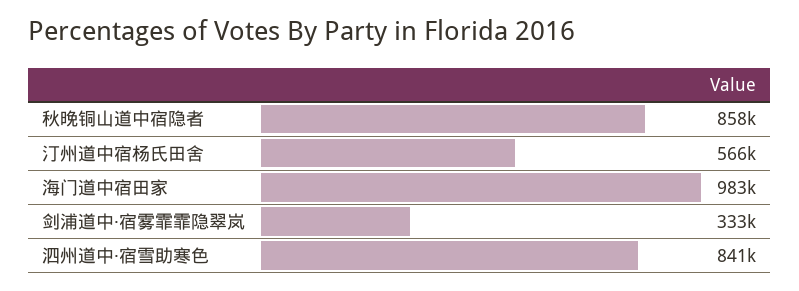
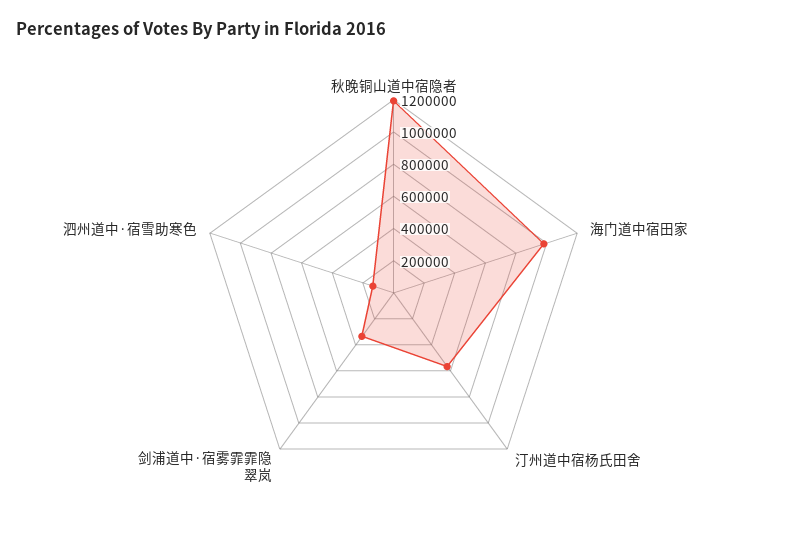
  {
-   "秋晚铜山道中宿隐者": 858000,
+   "秋晚铜山道中宿隐者": 1200000,
    "汀州道中宿杨氏田舍": 566000,
    "海门道中宿田家": 983000,
    "剑浦道中·宿雾霏霏隐翠岚": 333000,
-   "泗州道中·宿雪助寒色": 841000
+   "泗州道中·宿雪助寒色": 150000
  }

